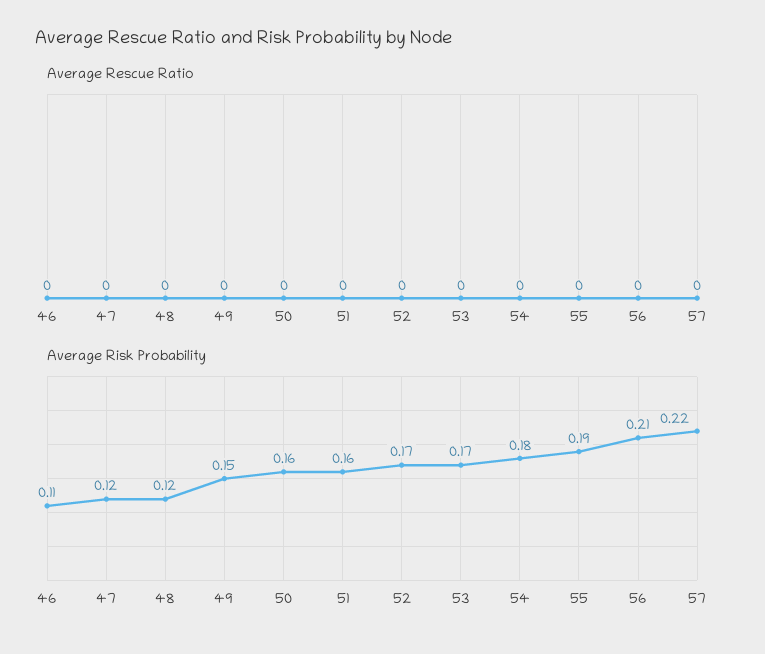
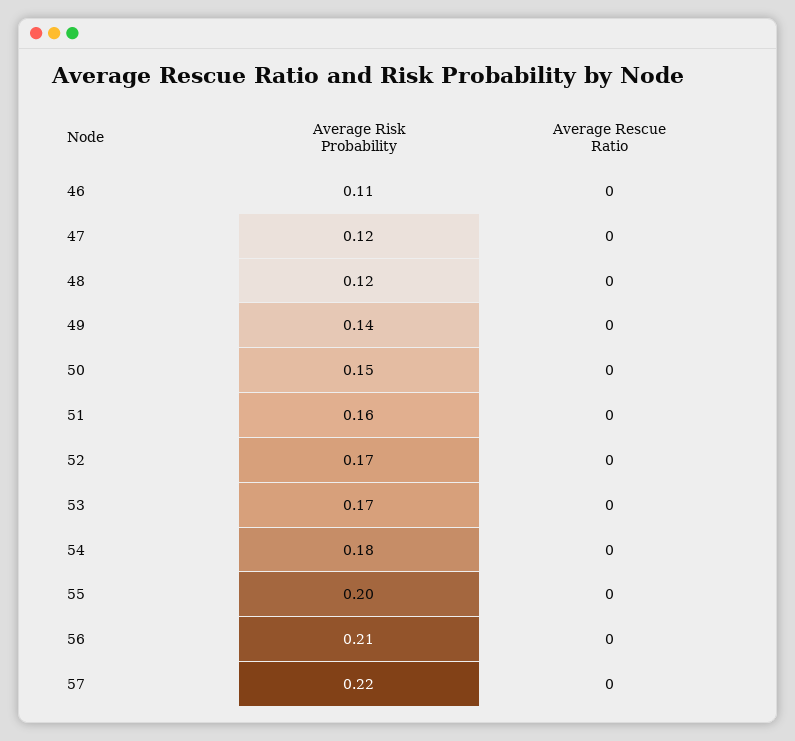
  {
    "Average Rescue Ratio": {
      "46": 0,
      "47": 0,
      "48": 0,
      "49": 0,
      "50": 0,
      "51": 0,
      "52": 0,
      "53": 0,
      "54": 0,
      "55": 0,
      "56": 0,
      "57": 0
    },
    "Average Risk Probability": {
      "46": 0.11,
      "47": 0.12,
      "48": 0.12,
-     "49": 0.15,
+     "49": 0.14,
-     "50": 0.16,
+     "50": 0.15,
      "51": 0.16,
      "52": 0.17,
      "53": 0.17,
      "54": 0.18,
-     "55": 0.19,
+     "55": 0.2,
      "56": 0.21,
      "57": 0.22
    }
  }

